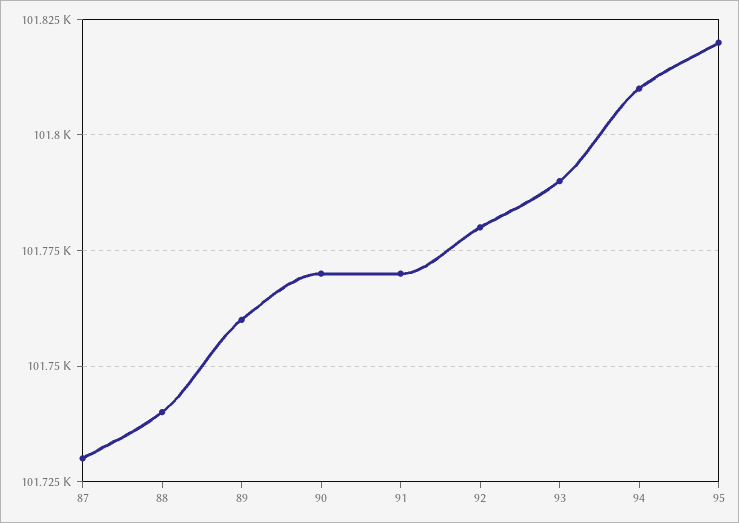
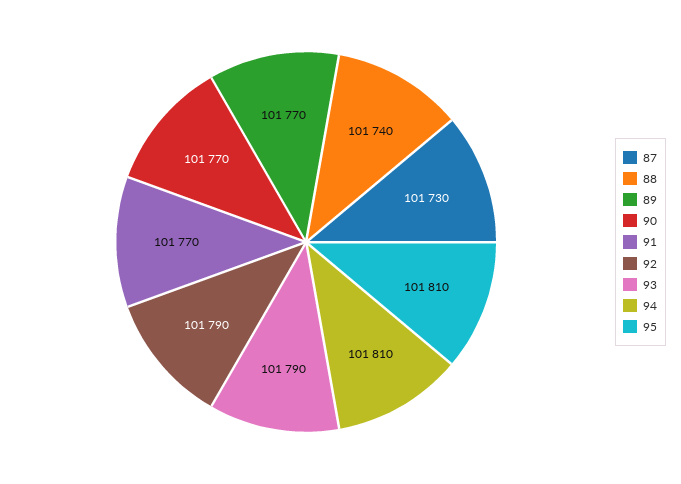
  {
    "87": 101730,
    "88": 101740,
-   "89": 101760,
+   "89": 101770,
    "90": 101770,
    "91": 101770,
-   "92": 101780,
+   "92": 101790,
    "93": 101790,
    "94": 101810,
-   "95": 101820
+   "95": 101810
  }

